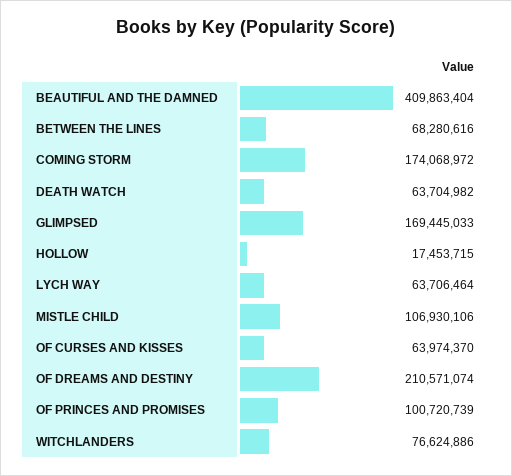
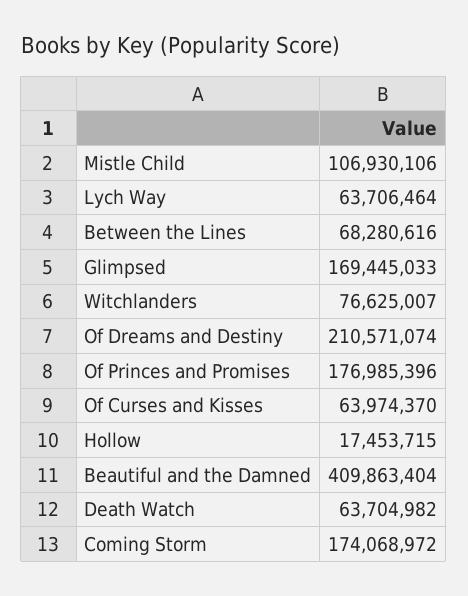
  {
    "BEAUTIFUL AND THE DAMNED": 409863404,
    "BETWEEN THE LINES": 68280616,
    "COMING STORM": 174068972,
    "DEATH WATCH": 63704982,
    "GLIMPSED": 169445033,
    "HOLLOW": 17453715,
    "LYCH WAY": 63706464,
    "MISTLE CHILD": 106930106,
    "OF CURSES AND KISSES": 63974370,
    "OF DREAMS AND DESTINY": 210571074,
-   "OF PRINCES AND PROMISES": 100720739,
+   "OF PRINCES AND PROMISES": 176985396,
-   "WITCHLANDERS": 76624886
+   "WITCHLANDERS": 76625007
  }

